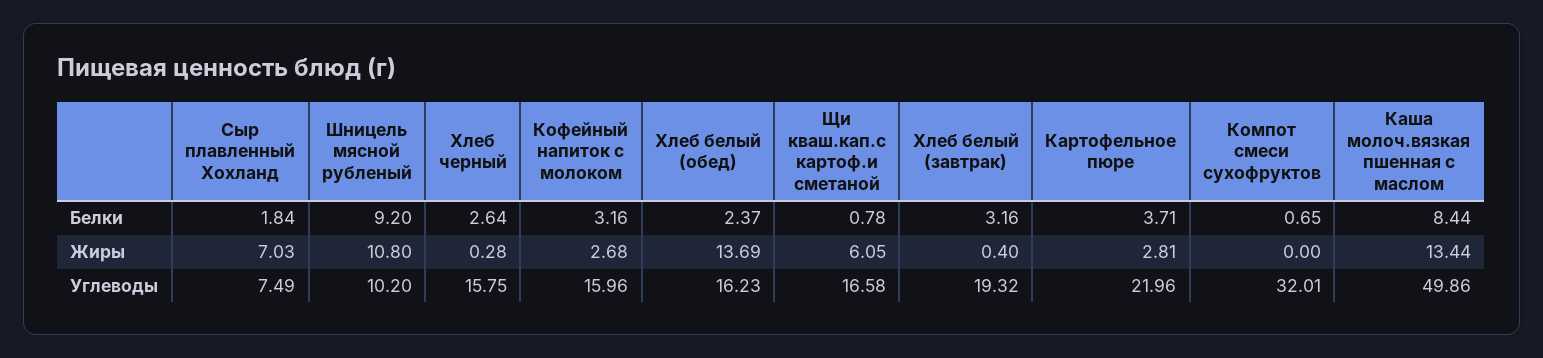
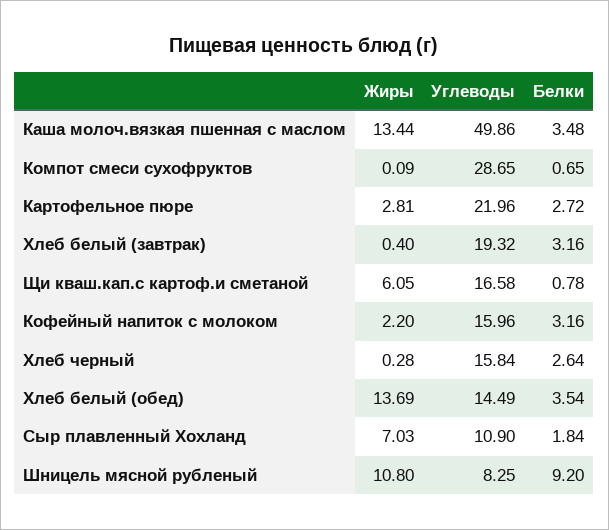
  {
    "Сыр плавленный Хохланд": {
      "Белки": 1.84,
      "Жиры": 7.03,
-     "Углеводы": 7.49
+     "Углеводы": 10.9
    },
    "Шницель мясной рубленый": {
      "Белки": 9.2,
      "Жиры": 10.8,
-     "Углеводы": 10.2
+     "Углеводы": 8.25
    },
    "Хлеб черный": {
      "Белки": 2.64,
      "Жиры": 0.28,
-     "Углеводы": 15.75
+     "Углеводы": 15.84
    },
    "Кофейный напиток с молоком": {
      "Белки": 3.16,
-     "Жиры": 2.68,
+     "Жиры": 2.2,
      "Углеводы": 15.96
    },
    "Хлеб белый (обед)": {
-     "Белки": 2.37,
+     "Белки": 3.54,
      "Жиры": 13.69,
-     "Углеводы": 16.23
+     "Углеводы": 14.49
    },
    "Щи кваш.кап.с картоф.и сметаной": {
      "Белки": 0.78,
      "Жиры": 6.05,
      "Углеводы": 16.58
    },
    "Хлеб белый (завтрак)": {
      "Белки": 3.16,
      "Жиры": 0.4,
      "Углеводы": 19.32
    },
    "Картофельное пюре": {
-     "Белки": 3.71,
+     "Белки": 2.72,
      "Жиры": 2.81,
      "Углеводы": 21.96
    },
    "Компот смеси сухофруктов": {
      "Белки": 0.65,
-     "Жиры": 0,
+     "Жиры": 0.09,
-     "Углеводы": 32.01
+     "Углеводы": 28.65
    },
    "Каша молоч.вязкая пшенная с маслом": {
-     "Белки": 8.44,
+     "Белки": 3.48,
      "Жиры": 13.44,
      "Углеводы": 49.86
    }
  }

